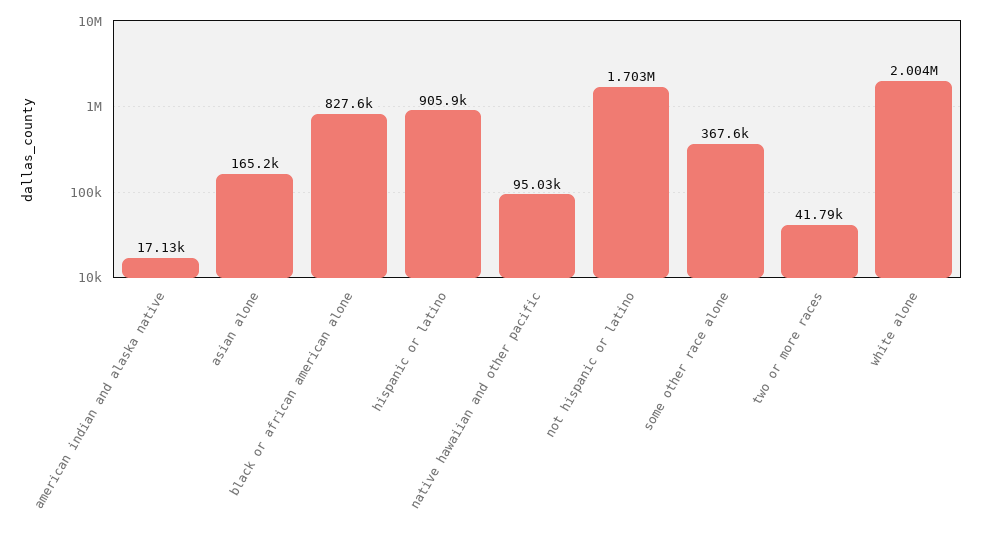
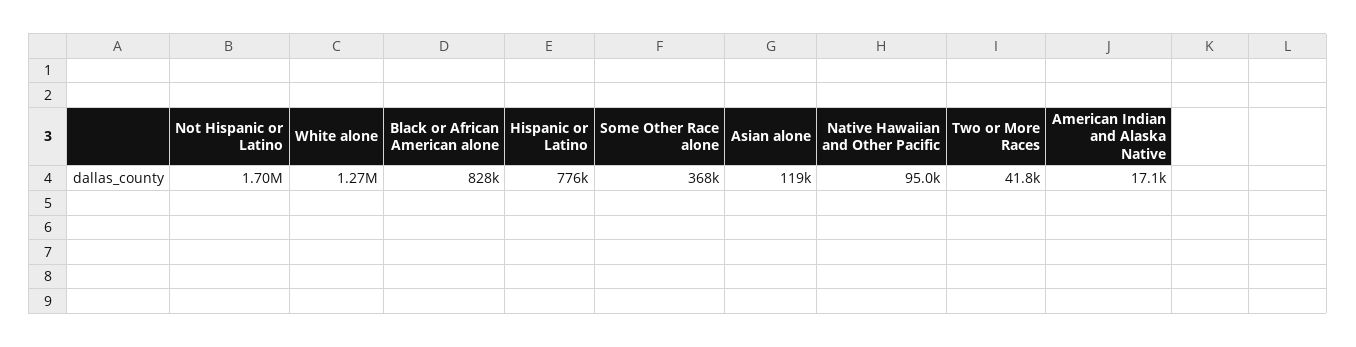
  {
    "american indian and alaska native": 17130,
-   "asian alone": 165200,
+   "asian alone": 119000,
    "black or african american alone": 827600,
-   "hispanic or latino": 905900,
+   "hispanic or latino": 776000,
    "native hawaiian and other pacific": 95030,
    "not hispanic or latino": 1703000,
    "some other race alone": 367600,
    "two or more races": 41790,
-   "white alone": 2004000
+   "white alone": 1270000
  }

